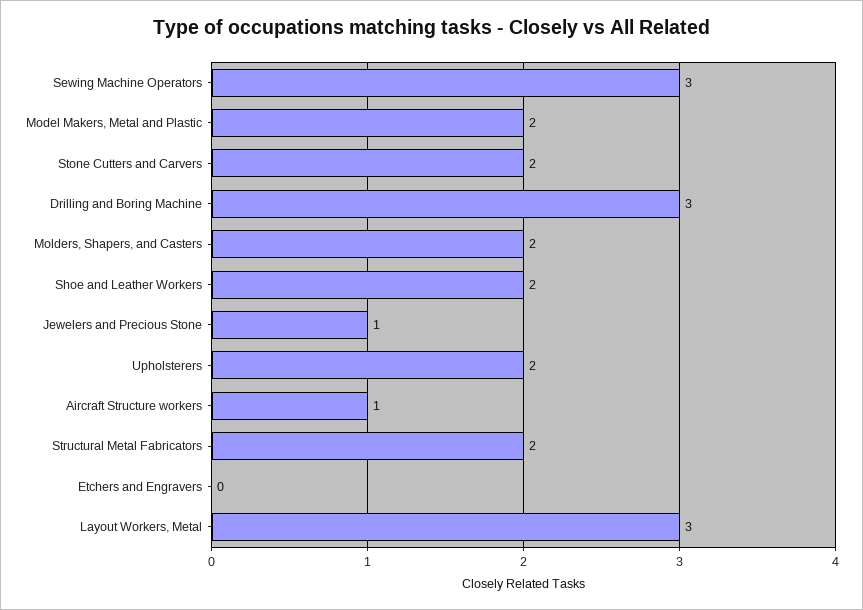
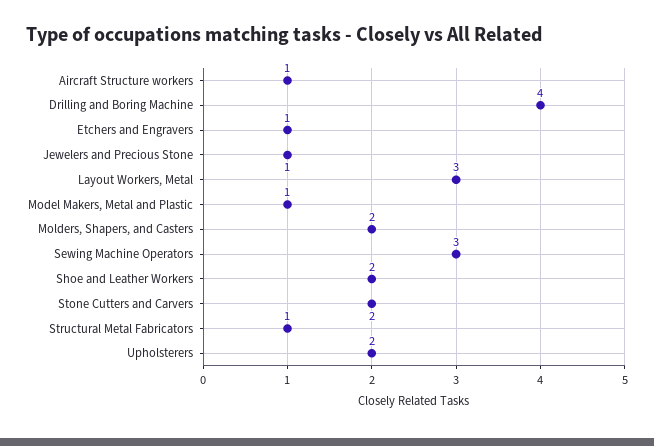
  {
    "Sewing Machine Operators": 3,
-   "Model Makers, Metal and Plastic": 2,
+   "Model Makers, Metal and Plastic": 1,
    "Stone Cutters and Carvers": 2,
-   "Drilling and Boring Machine": 3,
+   "Drilling and Boring Machine": 4,
    "Molders, Shapers, and Casters": 2,
    "Shoe and Leather Workers": 2,
    "Jewelers and Precious Stone": 1,
    "Upholsterers": 2,
    "Aircraft Structure workers": 1,
-   "Structural Metal Fabricators": 2,
+   "Structural Metal Fabricators": 1,
-   "Etchers and Engravers": 0,
+   "Etchers and Engravers": 1,
    "Layout Workers, Metal": 3
  }

